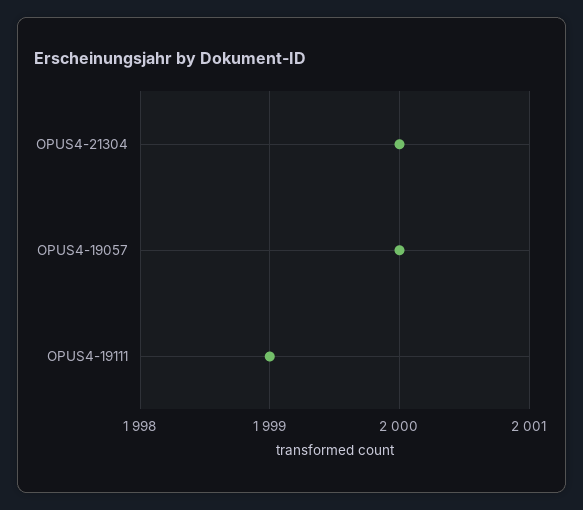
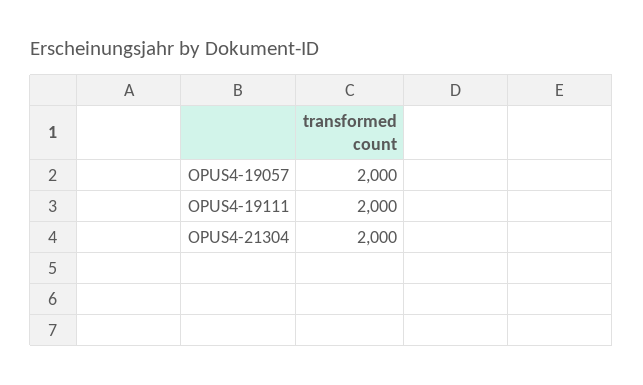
  {
    "OPUS4-21304": 2000,
    "OPUS4-19057": 2000,
-   "OPUS4-19111": 1999
+   "OPUS4-19111": 2000
  }

